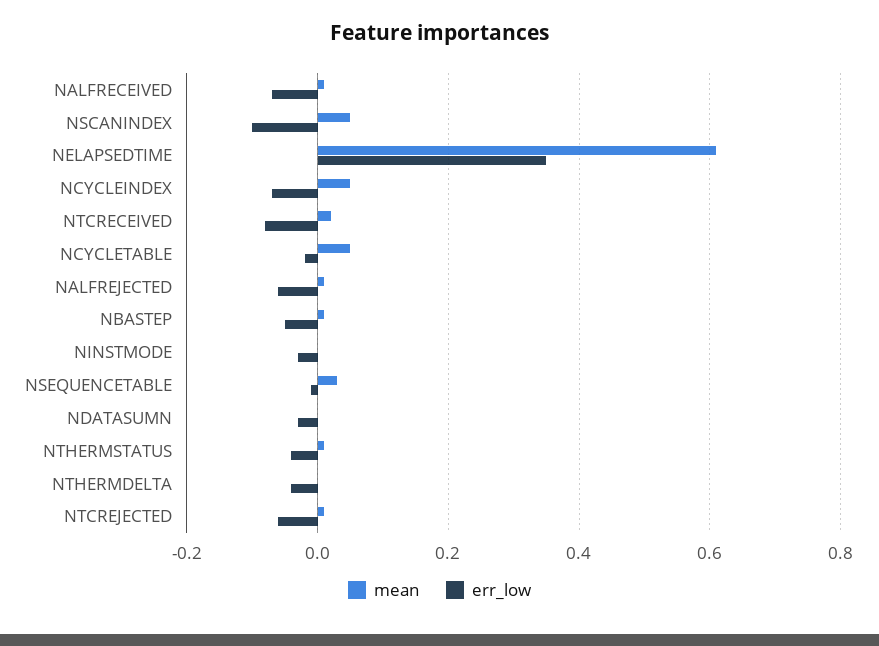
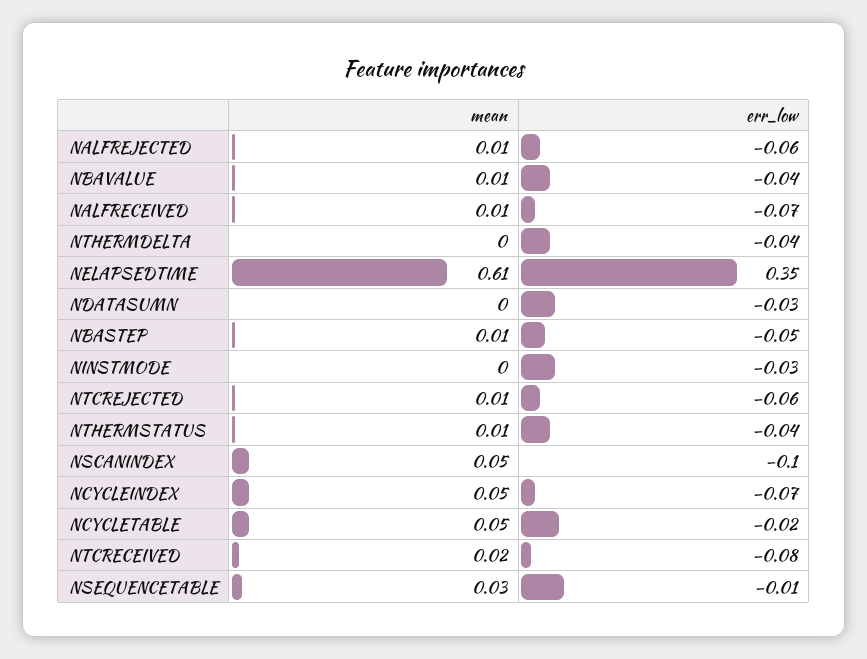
  {
    "mean": {
      "NALFRECEIVED": 0.01,
      "NSCANINDEX": 0.05,
      "NELAPSEDTIME": 0.61,
      "NCYCLEINDEX": 0.05,
      "NTCRECEIVED": 0.02,
      "NCYCLETABLE": 0.05,
      "NALFREJECTED": 0.01,
      "NBASTEP": 0.01,
      "NINSTMODE": 0,
      "NSEQUENCETABLE": 0.03,
      "NDATASUMN": 0,
      "NTHERMSTATUS": 0.01,
      "NTHERMDELTA": 0,
-     "NTCREJECTED": 0.01
+     "NTCREJECTED": 0.01,
+     "NBAVALUE": 0.01
    },
    "err_low": {
      "NALFRECEIVED": -0.07,
      "NSCANINDEX": -0.1,
      "NELAPSEDTIME": 0.35,
      "NCYCLEINDEX": -0.07,
      "NTCRECEIVED": -0.08,
      "NCYCLETABLE": -0.02,
      "NALFREJECTED": -0.06,
      "NBASTEP": -0.05,
      "NINSTMODE": -0.03,
      "NSEQUENCETABLE": -0.01,
      "NDATASUMN": -0.03,
      "NTHERMSTATUS": -0.04,
      "NTHERMDELTA": -0.04,
-     "NTCREJECTED": -0.06
+     "NTCREJECTED": -0.06,
+     "NBAVALUE": -0.04
    }
  }

